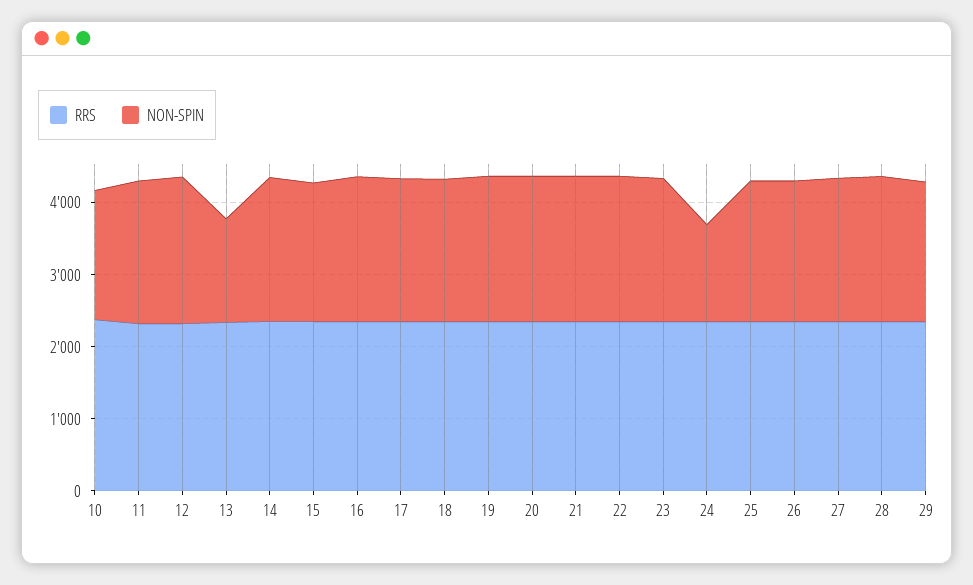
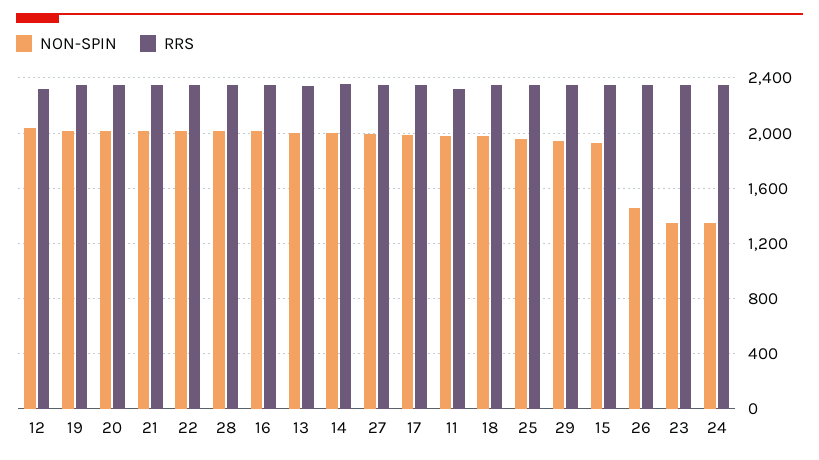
  {
    "RRS": {
-     "10": 2400,
      "11": 2300,
      "12": 2300,
      "13": 2350,
      "14": 2350,
      "15": 2350,
      "16": 2350,
      "17": 2350,
      "18": 2350,
      "19": 2350,
      "20": 2350,
      "21": 2350,
      "22": 2350,
      "23": 2350,
      "24": 2350,
      "25": 2350,
      "26": 2350,
      "27": 2350,
      "28": 2350,
      "29": 2350
    },
    "NON-SPIN": {
-     "10": 1800,
      "11": 2000,
      "12": 2050,
-     "13": 1400,
+     "13": 2000,
      "14": 2000,
      "15": 1950,
      "16": 2000,
      "17": 2000,
      "18": 2000,
      "19": 2000,
      "20": 2000,
      "21": 2000,
      "22": 2000,
-     "23": 2000,
+     "23": 1350,
      "24": 1350,
      "25": 1950,
-     "26": 2000,
+     "26": 1450,
      "27": 2000,
      "28": 2000,
      "29": 1950
    }
  }

